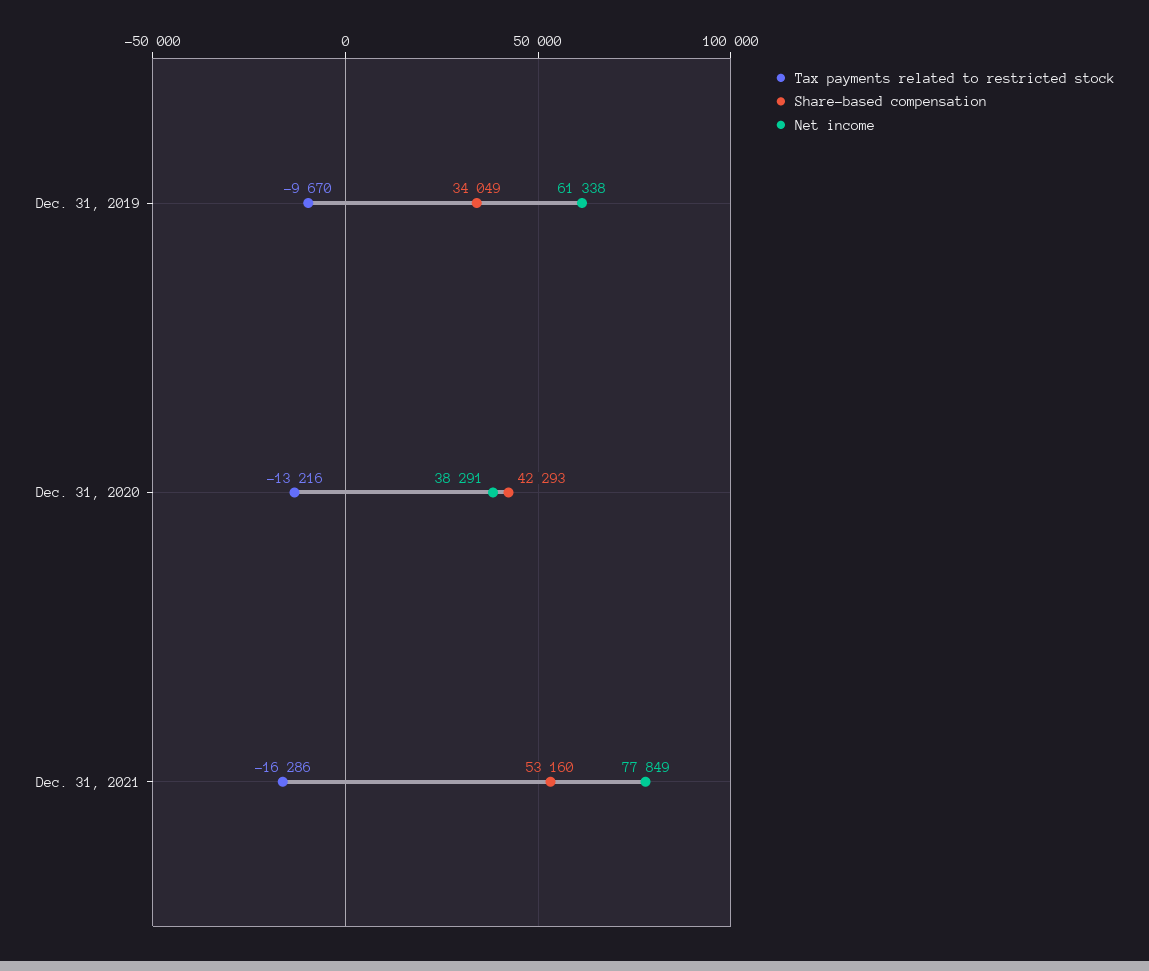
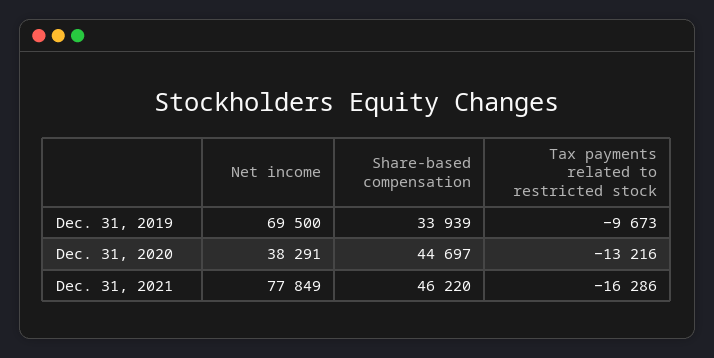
  {
    "Tax payments related to restricted stock": {
-     "Dec. 31, 2019": -9670,
+     "Dec. 31, 2019": -9673,
      "Dec. 31, 2020": -13216,
      "Dec. 31, 2021": -16286
    },
    "Share-based compensation": {
-     "Dec. 31, 2019": 34049,
+     "Dec. 31, 2019": 33939,
-     "Dec. 31, 2020": 42293,
+     "Dec. 31, 2020": 44697,
-     "Dec. 31, 2021": 53160
+     "Dec. 31, 2021": 46220
    },
    "Net income": {
-     "Dec. 31, 2019": 61338,
+     "Dec. 31, 2019": 69500,
      "Dec. 31, 2020": 38291,
      "Dec. 31, 2021": 77849
    }
  }

